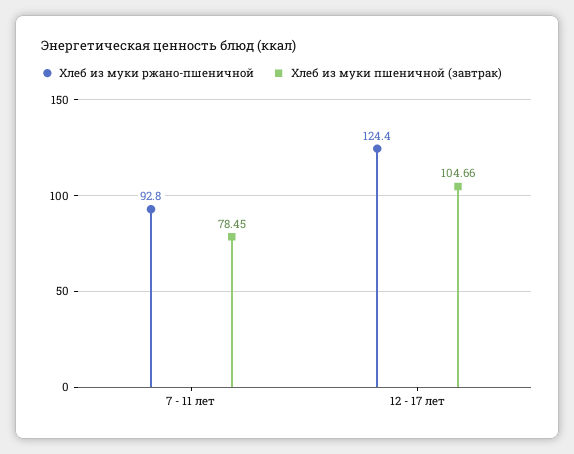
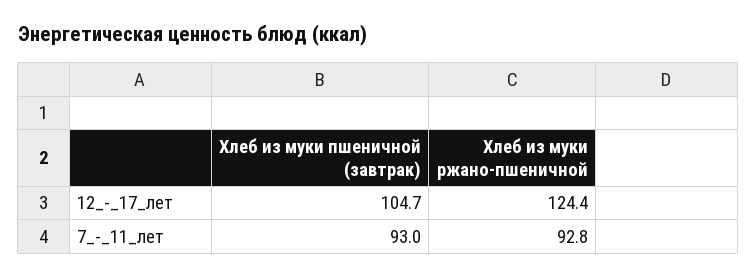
  {
    "Хлеб из муки ржано-пшеничной": {
      "7 - 11 лет": 92.8,
      "12 - 17 лет": 124.4
    },
    "Хлеб из муки пшеничной (завтрак)": {
-     "7 - 11 лет": 78.45,
+     "7 - 11 лет": 93,
-     "12 - 17 лет": 104.66
+     "12 - 17 лет": 104.7
    }
  }

